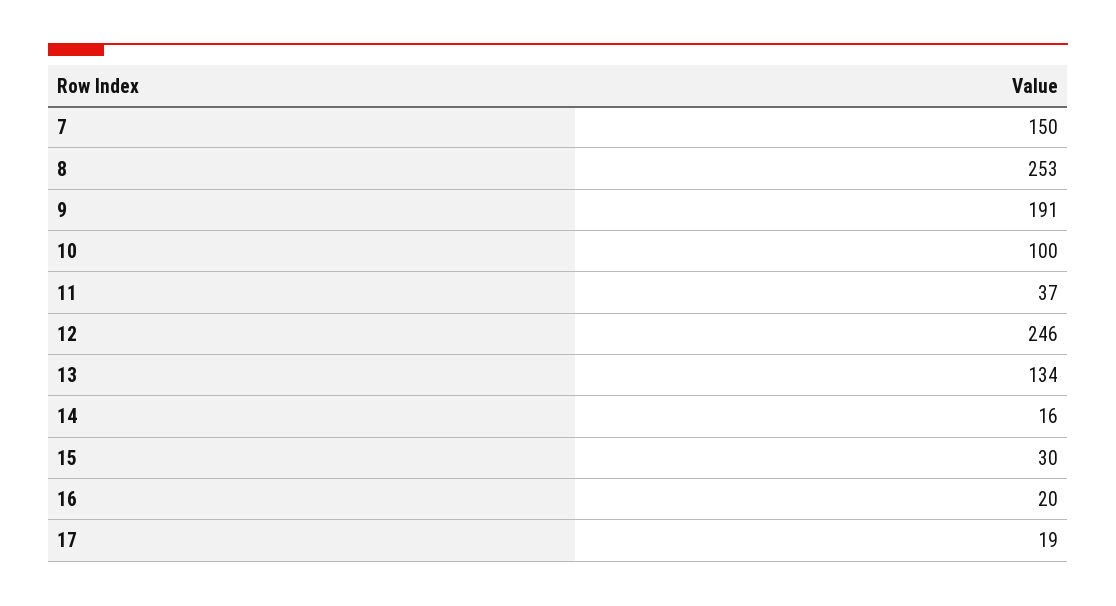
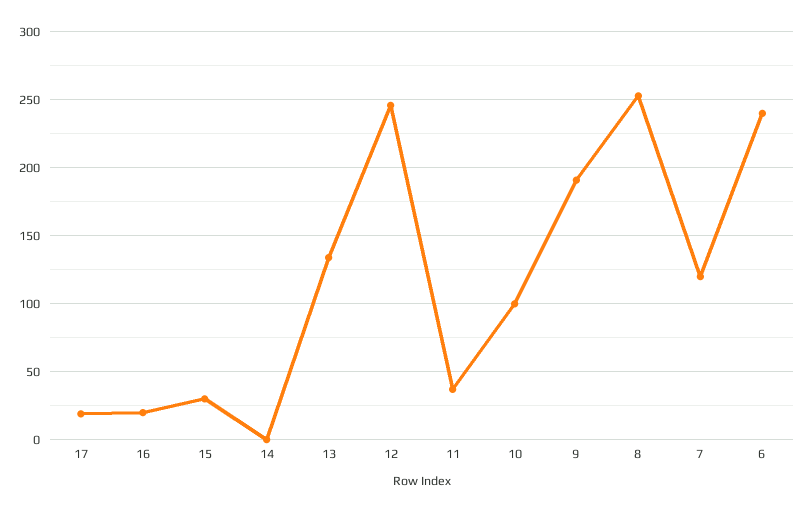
  {
-   "7": 150,
+   "7": 120,
    "8": 253,
    "9": 191,
    "10": 100,
    "11": 37,
    "12": 246,
    "13": 134,
-   "14": 16,
+   "14": 0,
    "15": 30,
    "16": 20,
-   "17": 19
+   "17": 19,
+   "6": 240
  }

